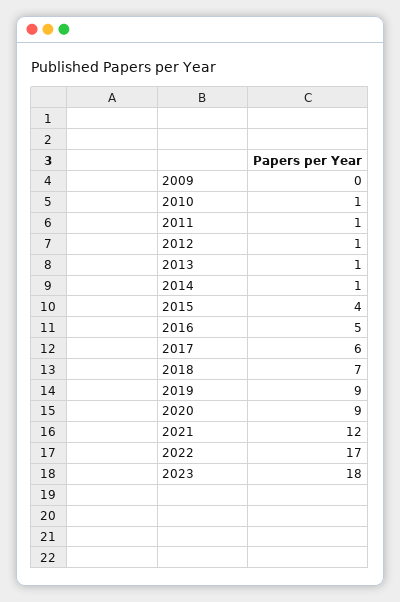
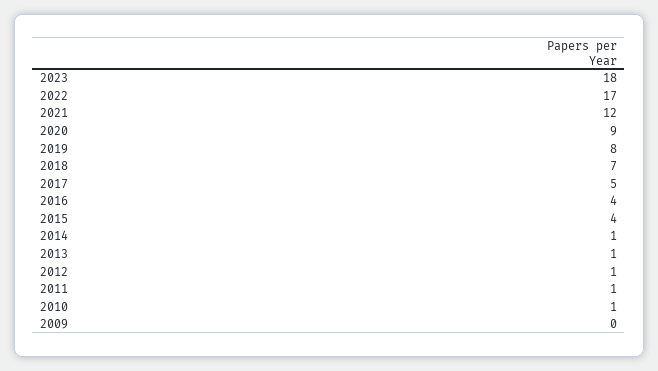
  {
    "2009": 0,
    "2010": 1,
    "2011": 1,
    "2012": 1,
    "2013": 1,
    "2014": 1,
    "2015": 4,
-   "2016": 5,
+   "2016": 4,
-   "2017": 6,
+   "2017": 5,
    "2018": 7,
-   "2019": 9,
+   "2019": 8,
    "2020": 9,
    "2021": 12,
    "2022": 17,
    "2023": 18
  }

